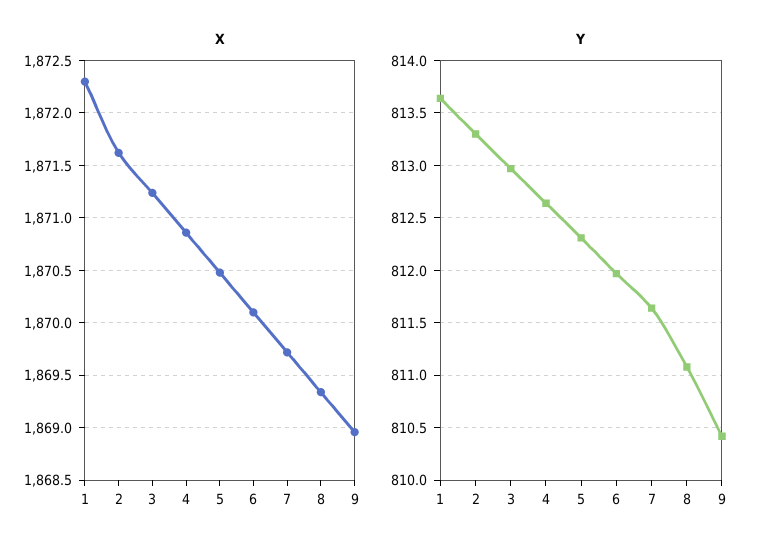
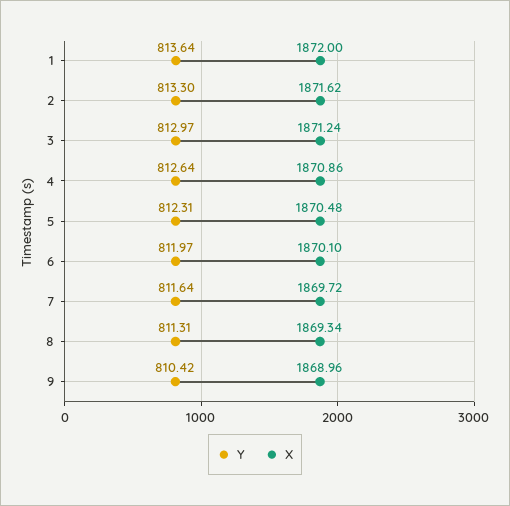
  {
    "X": {
-     "1": 1872.3,
+     "1": 1872,
      "2": 1871.62,
      "3": 1871.24,
      "4": 1870.86,
      "5": 1870.48,
      "6": 1870.1,
      "7": 1869.72,
      "8": 1869.34,
      "9": 1868.96
    },
    "Y": {
      "1": 813.64,
      "2": 813.3,
      "3": 812.97,
      "4": 812.64,
      "5": 812.31,
      "6": 811.97,
      "7": 811.64,
-     "8": 811.1,
+     "8": 811.31,
      "9": 810.42
    }
  }

